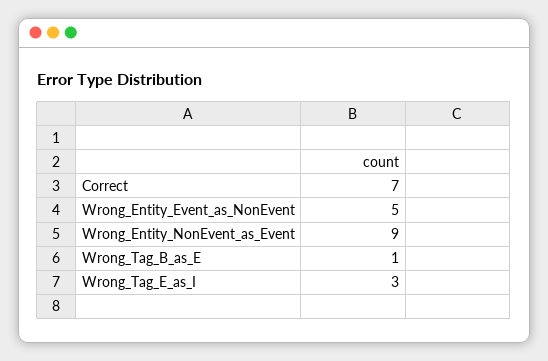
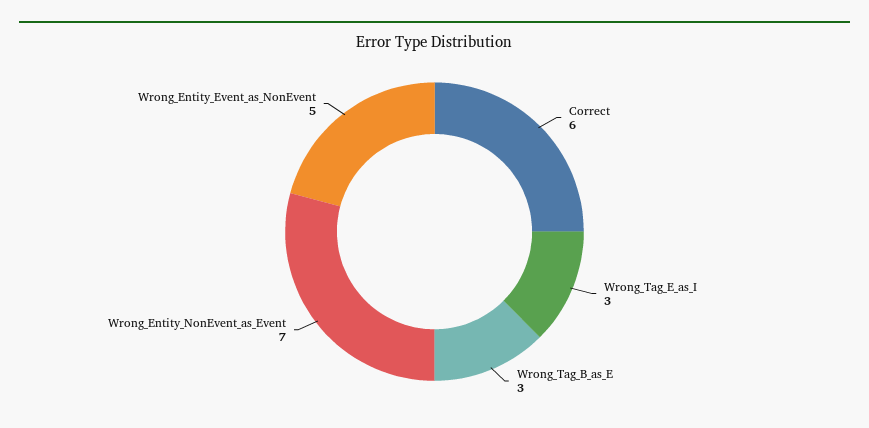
  {
-   "Correct": 7,
+   "Correct": 6,
    "Wrong_Entity_Event_as_NonEvent": 5,
-   "Wrong_Entity_NonEvent_as_Event": 9,
+   "Wrong_Entity_NonEvent_as_Event": 7,
-   "Wrong_Tag_B_as_E": 1,
+   "Wrong_Tag_B_as_E": 3,
    "Wrong_Tag_E_as_I": 3
  }

